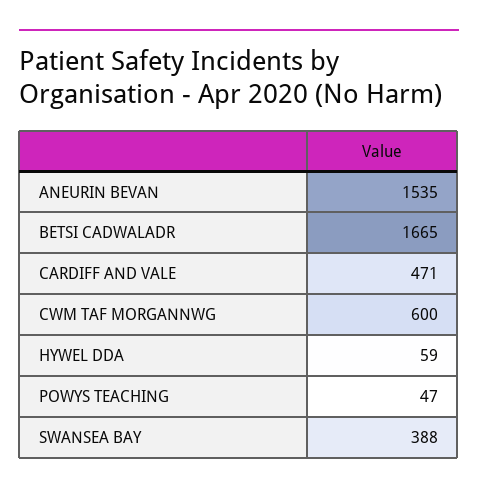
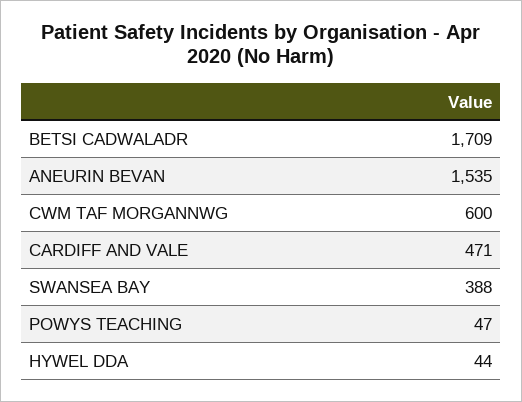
  {
    "ANEURIN BEVAN": 1535,
-   "BETSI CADWALADR": 1665,
+   "BETSI CADWALADR": 1709,
    "CARDIFF AND VALE": 471,
    "CWM TAF MORGANNWG": 600,
-   "HYWEL DDA": 59,
+   "HYWEL DDA": 44,
    "POWYS TEACHING": 47,
    "SWANSEA BAY": 388
  }

